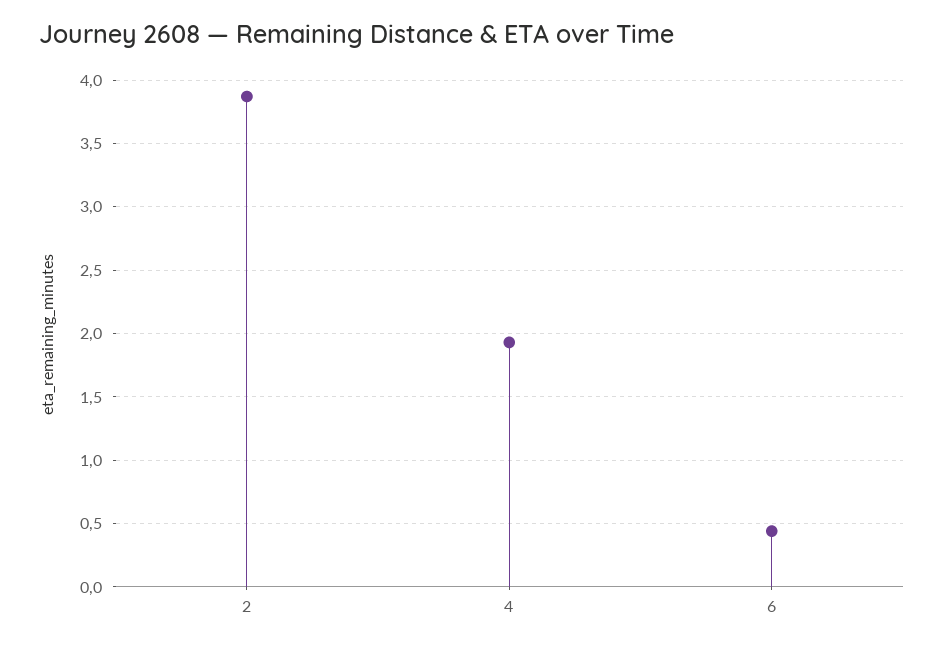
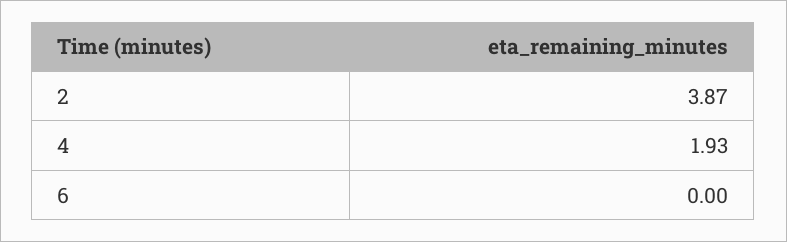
  {
    "2": 3.87,
    "4": 1.93,
-   "6": 0.45
+   "6": 0
  }

